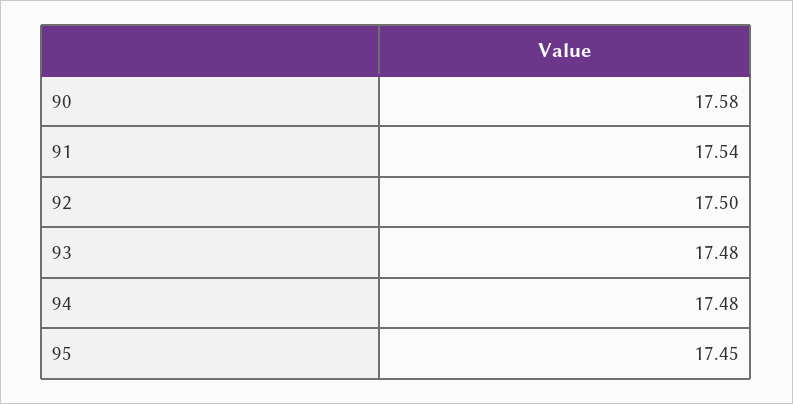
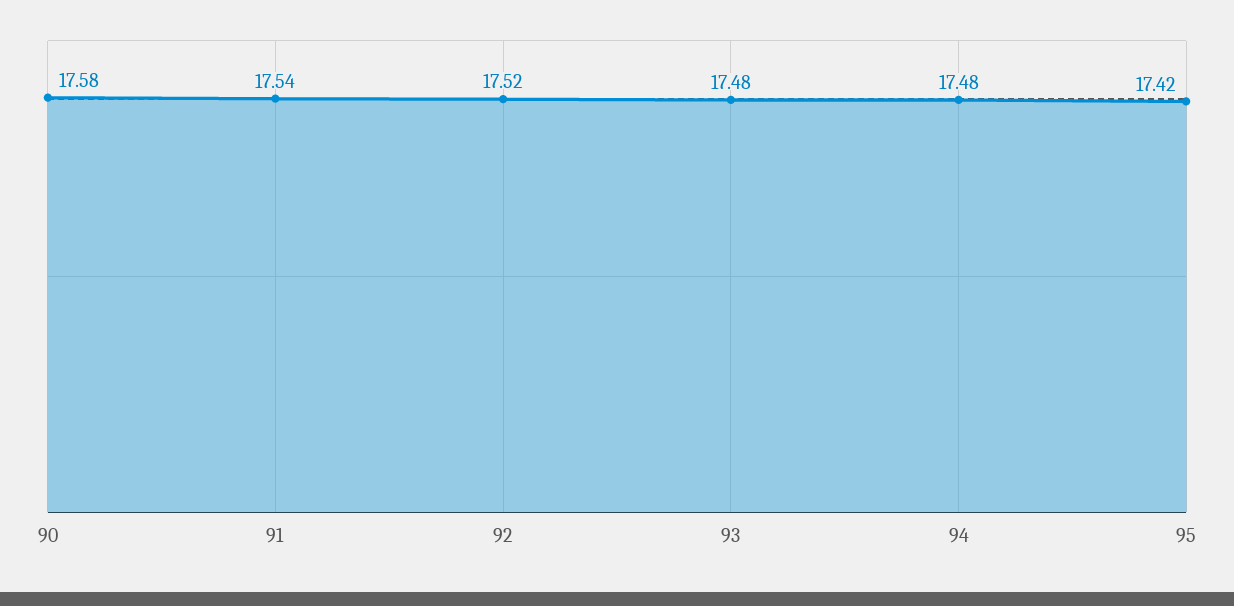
  {
    "90": 17.58,
    "91": 17.54,
-   "92": 17.5,
+   "92": 17.52,
    "93": 17.48,
    "94": 17.48,
-   "95": 17.45
+   "95": 17.42
  }

